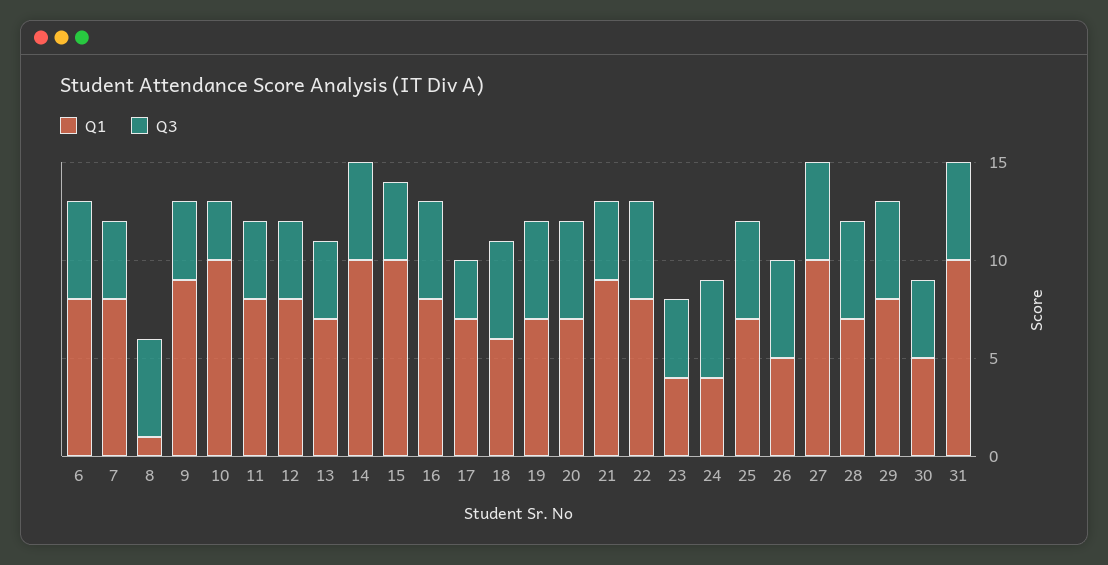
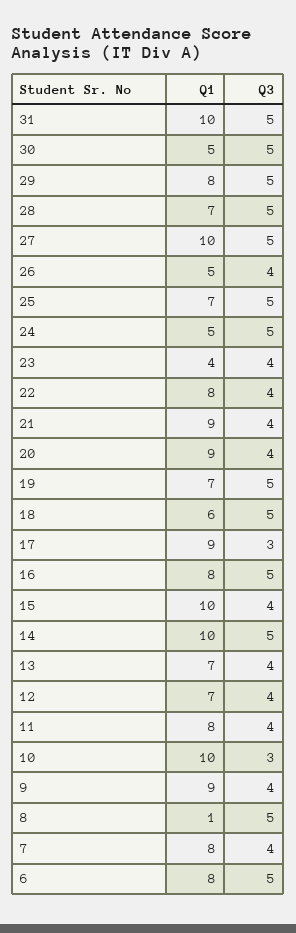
  {
    "Q1": {
      "6": 8,
      "7": 8,
      "8": 1,
      "9": 9,
      "10": 10,
      "11": 8,
-     "12": 8,
+     "12": 7,
      "13": 7,
      "14": 10,
      "15": 10,
      "16": 8,
-     "17": 7,
+     "17": 9,
      "18": 6,
      "19": 7,
-     "20": 7,
+     "20": 9,
      "21": 9,
      "22": 8,
      "23": 4,
-     "24": 4,
+     "24": 5,
      "25": 7,
      "26": 5,
      "27": 10,
      "28": 7,
      "29": 8,
      "30": 5,
      "31": 10
    },
    "Q3": {
      "6": 5,
      "7": 4,
      "8": 5,
      "9": 4,
      "10": 3,
      "11": 4,
      "12": 4,
      "13": 4,
      "14": 5,
      "15": 4,
      "16": 5,
      "17": 3,
      "18": 5,
      "19": 5,
-     "20": 5,
+     "20": 4,
      "21": 4,
-     "22": 5,
+     "22": 4,
      "23": 4,
      "24": 5,
      "25": 5,
-     "26": 5,
+     "26": 4,
      "27": 5,
      "28": 5,
      "29": 5,
-     "30": 4,
+     "30": 5,
      "31": 5
    }
  }

